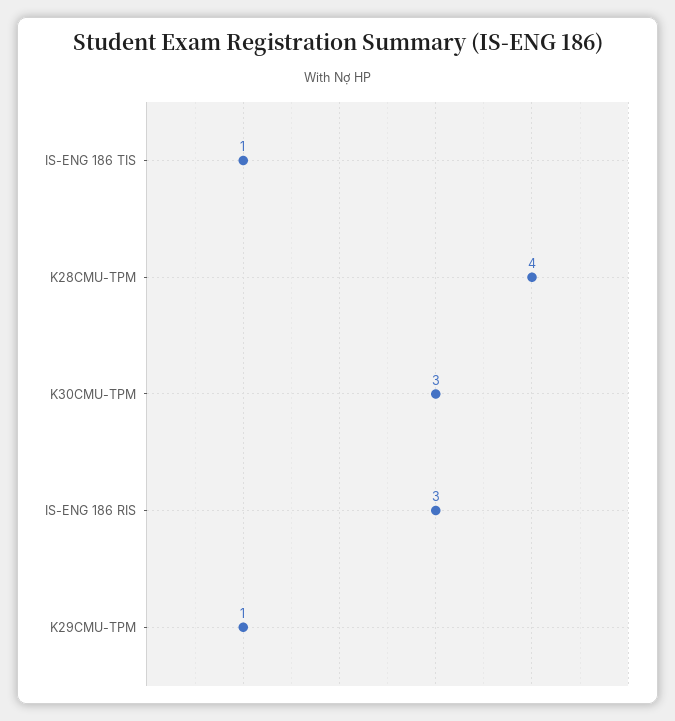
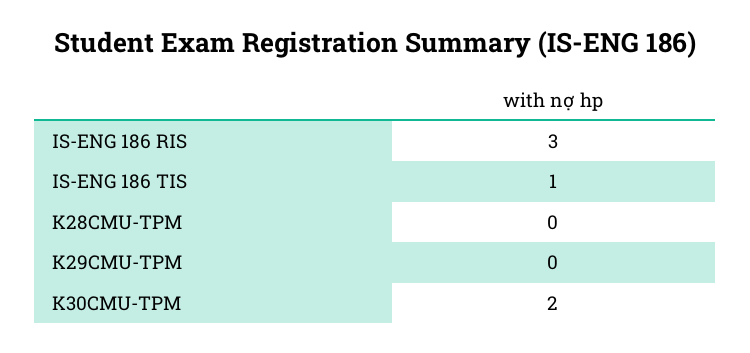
  {
    "IS-ENG 186 TIS": 1,
-   "K28CMU-TPM": 4,
+   "K28CMU-TPM": 0,
-   "K30CMU-TPM": 3,
+   "K30CMU-TPM": 2,
    "IS-ENG 186 RIS": 3,
-   "K29CMU-TPM": 1
+   "K29CMU-TPM": 0
  }

